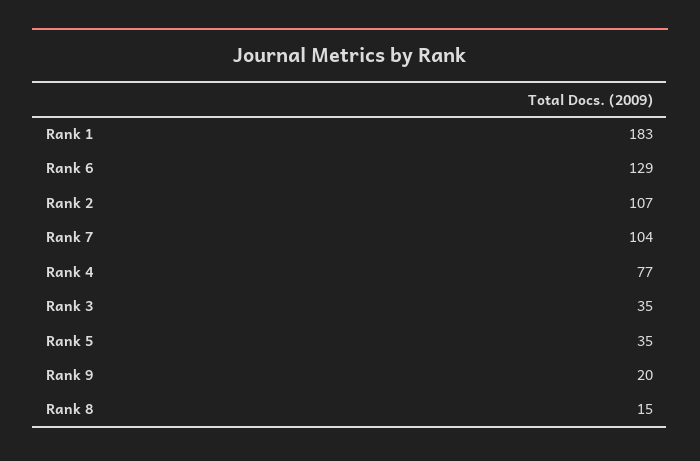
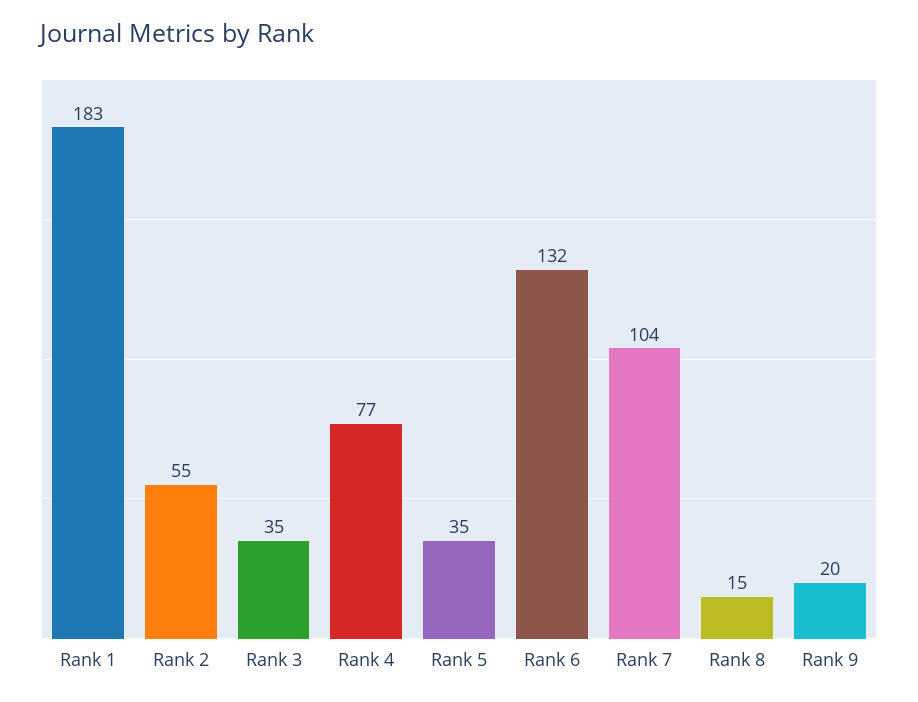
  {
    "Rank 1": 183,
-   "Rank 6": 129,
+   "Rank 6": 132,
-   "Rank 2": 107,
+   "Rank 2": 55,
    "Rank 7": 104,
    "Rank 4": 77,
    "Rank 3": 35,
    "Rank 5": 35,
    "Rank 9": 20,
    "Rank 8": 15
  }

